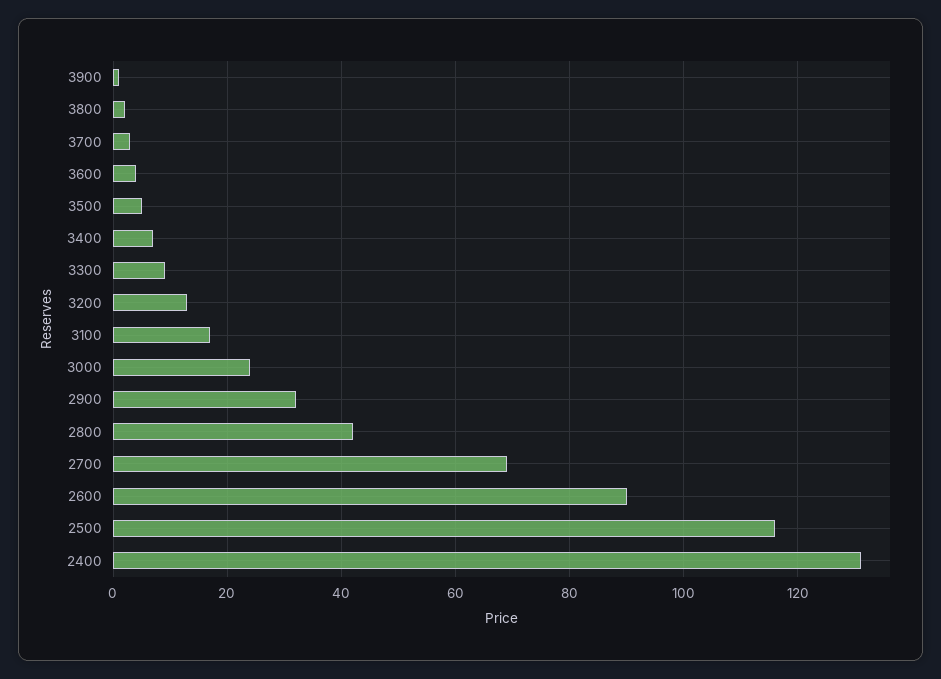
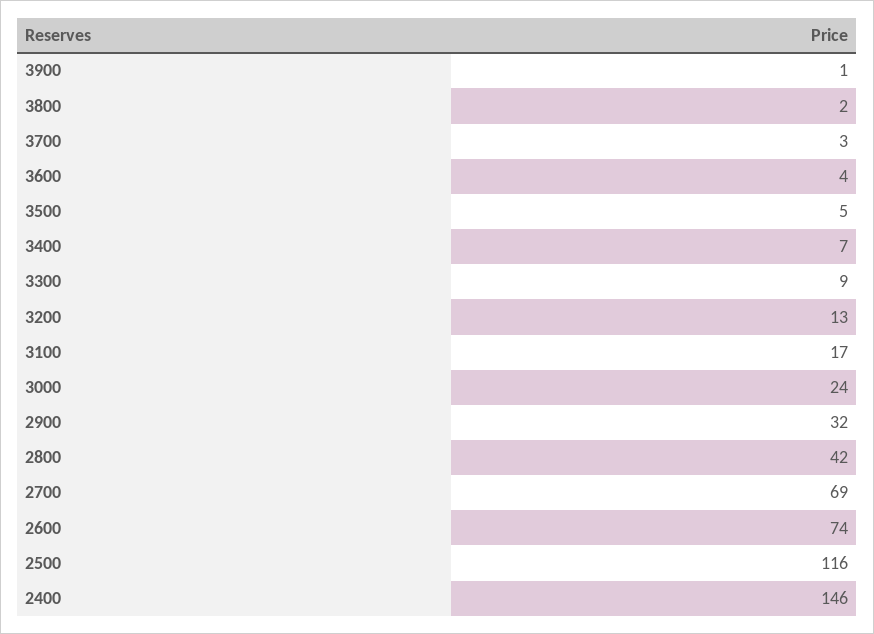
  {
    "3900": 1,
    "3800": 2,
    "3700": 3,
    "3600": 4,
    "3500": 5,
    "3400": 7,
    "3300": 9,
    "3200": 13,
    "3100": 17,
    "3000": 24,
    "2900": 32,
    "2800": 42,
    "2700": 69,
-   "2600": 90,
+   "2600": 74,
    "2500": 116,
-   "2400": 130
+   "2400": 146
  }

